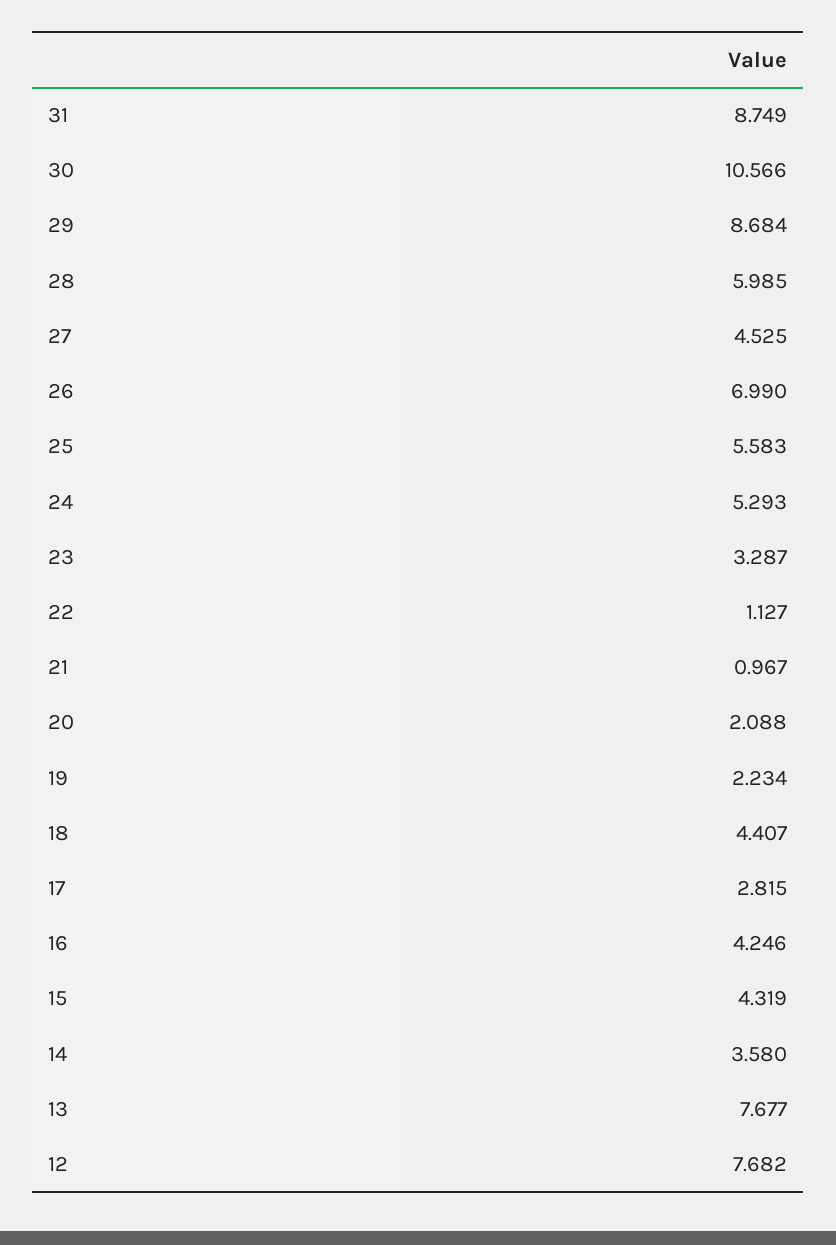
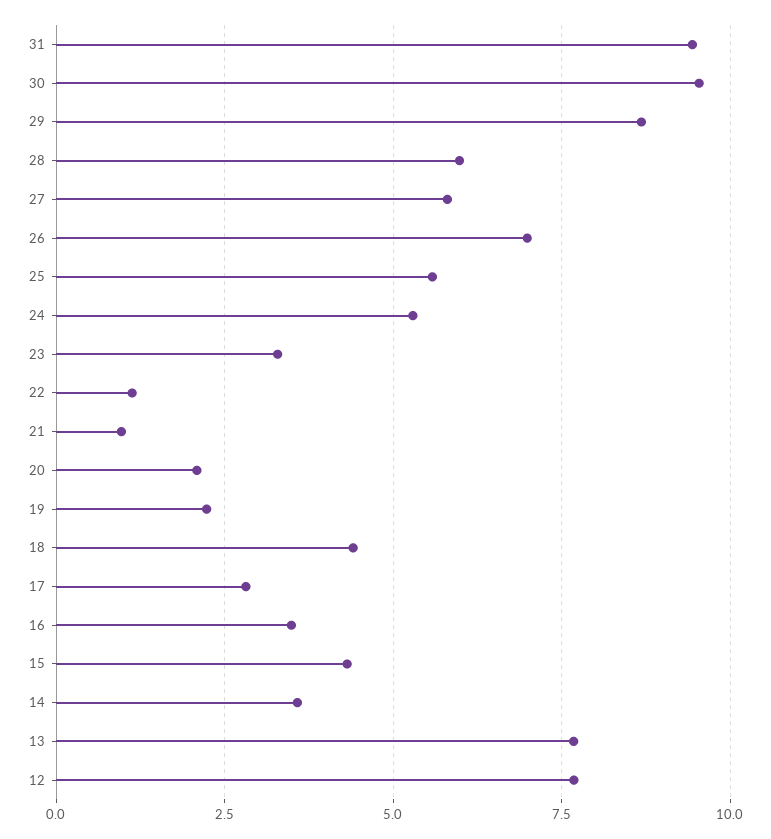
  {
-   "31": 8.749,
+   "31": 9.5,
-   "30": 10.566,
+   "30": 9.5,
    "29": 8.684,
    "28": 5.985,
-   "27": 4.525,
+   "27": 5.75,
    "26": 6.99,
    "25": 5.583,
    "24": 5.293,
    "23": 3.287,
    "22": 1.127,
    "21": 0.967,
    "20": 2.088,
    "19": 2.234,
    "18": 4.407,
    "17": 2.815,
-   "16": 4.246,
+   "16": 3.5,
    "15": 4.319,
    "14": 3.58,
    "13": 7.677,
    "12": 7.682
  }

